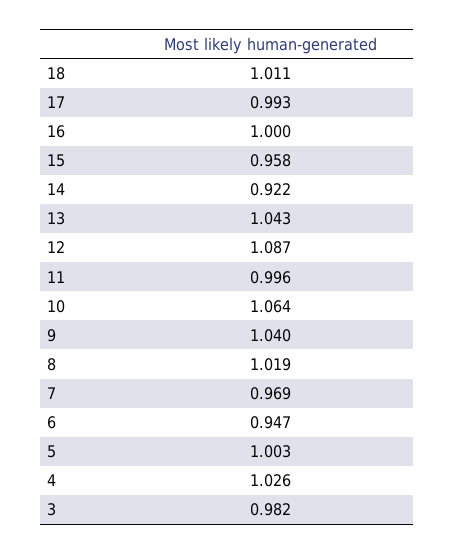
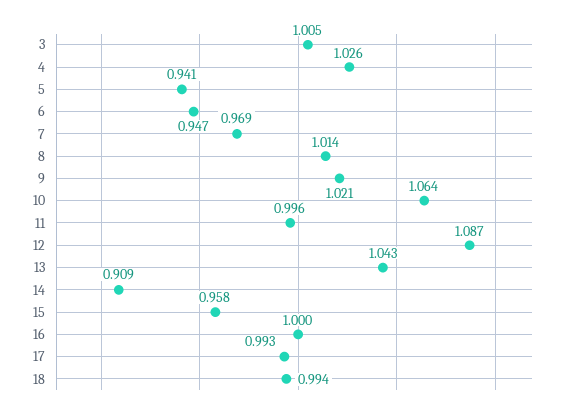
  {
-   "18": 1.011,
+   "18": 0.994,
    "17": 0.993,
    "16": 1,
    "15": 0.958,
-   "14": 0.922,
+   "14": 0.909,
    "13": 1.043,
    "12": 1.087,
    "11": 0.996,
    "10": 1.064,
-   "9": 1.04,
+   "9": 1.021,
-   "8": 1.019,
+   "8": 1.014,
    "7": 0.969,
    "6": 0.947,
-   "5": 1.003,
+   "5": 0.941,
    "4": 1.026,
-   "3": 0.982
+   "3": 1.005
  }

